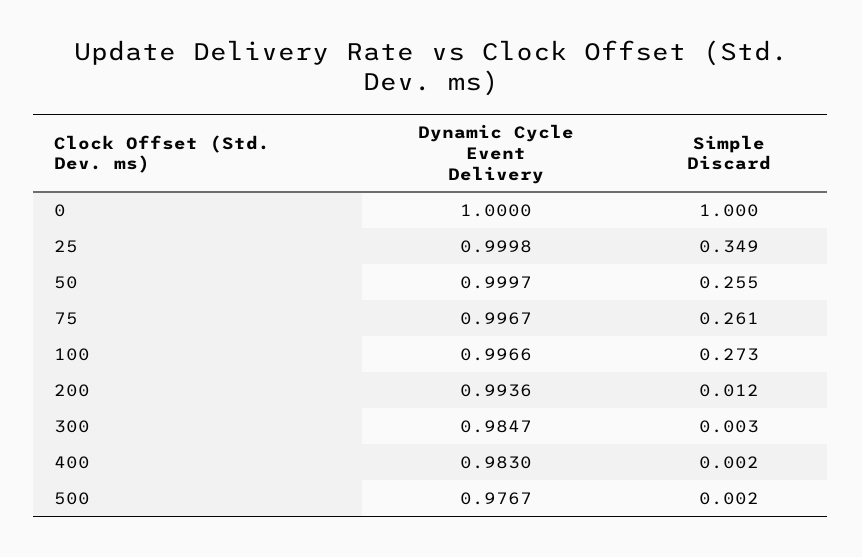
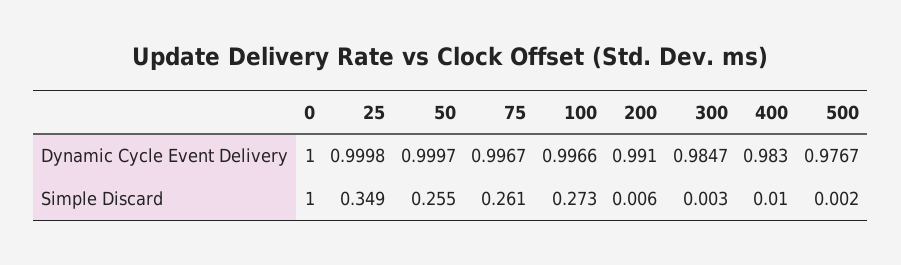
  {
    "Dynamic Cycle Event Delivery": {
      "0": 1,
      "25": 0.9998,
      "50": 0.9997,
      "75": 0.9967,
      "100": 0.9966,
-     "200": 0.9936,
+     "200": 0.991,
      "300": 0.9847,
      "400": 0.983,
      "500": 0.9767
    },
    "Simple Discard": {
      "0": 1,
      "25": 0.349,
      "50": 0.255,
      "75": 0.261,
      "100": 0.273,
-     "200": 0.012,
+     "200": 0.006,
      "300": 0.003,
-     "400": 0.002,
+     "400": 0.01,
      "500": 0.002
    }
  }

